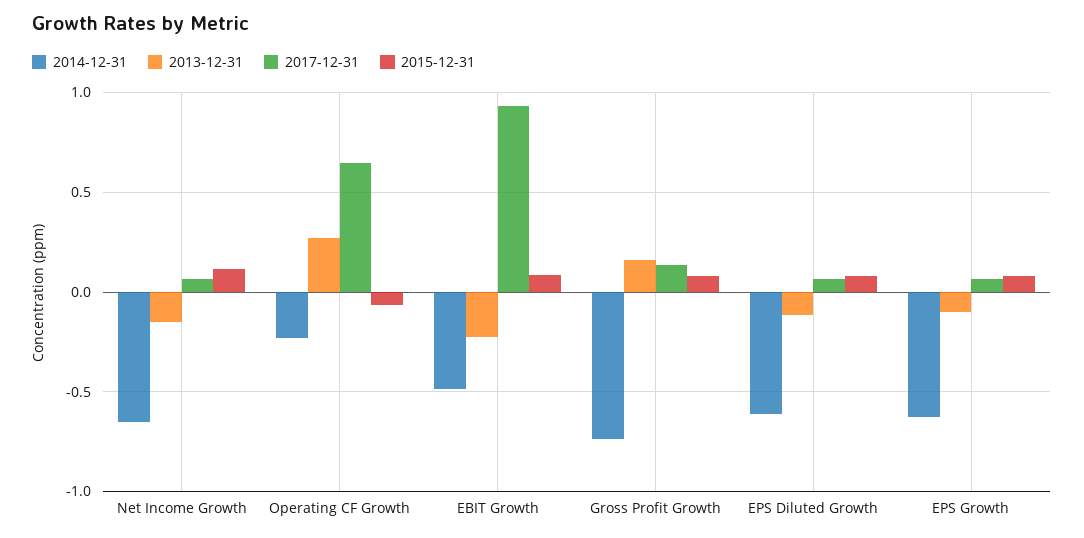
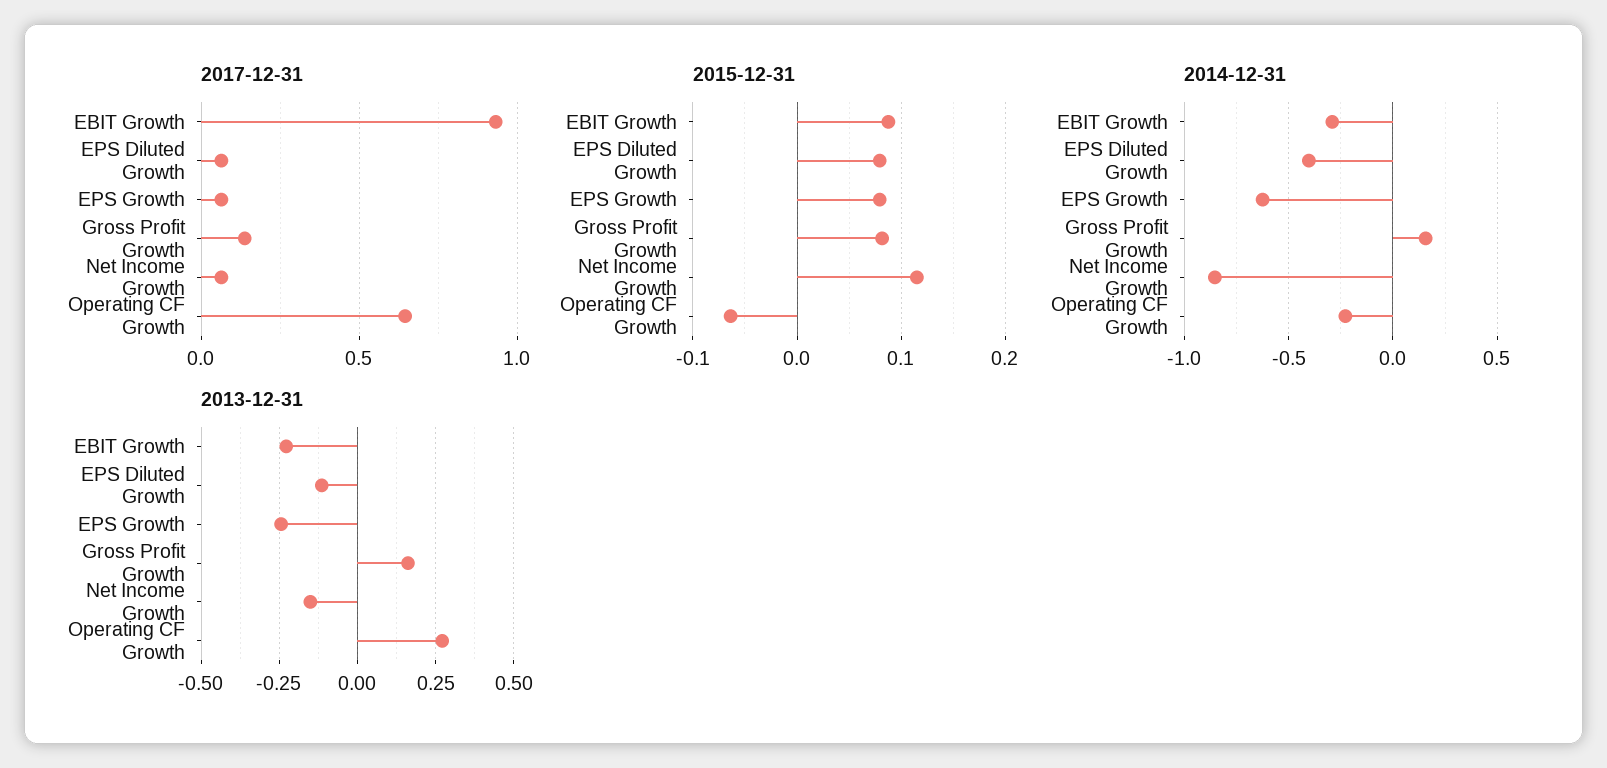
  {
    "2014-12-31": {
-     "Net Income Growth": -0.65,
+     "Net Income Growth": -0.85,
      "Operating CF Growth": -0.25,
-     "EBIT Growth": -0.5,
+     "EBIT Growth": -0.3,
-     "Gross Profit Growth": -0.75,
+     "Gross Profit Growth": 0.15,
-     "EPS Diluted Growth": -0.6,
+     "EPS Diluted Growth": -0.4,
      "EPS Growth": -0.65
    },
    "2013-12-31": {
      "Net Income Growth": -0.15,
      "Operating CF Growth": 0.275,
      "EBIT Growth": -0.225,
      "Gross Profit Growth": 0.15,
      "EPS Diluted Growth": -0.125,
-     "EPS Growth": -0.1
+     "EPS Growth": -0.25
    },
    "2017-12-31": {
      "Net Income Growth": 0.05,
      "Operating CF Growth": 0.65,
      "EBIT Growth": 0.95,
      "Gross Profit Growth": 0.15,
      "EPS Diluted Growth": 0.05,
      "EPS Growth": 0.05
    },
    "2015-12-31": {
      "Net Income Growth": 0.12,
      "Operating CF Growth": -0.06,
      "EBIT Growth": 0.09,
      "Gross Profit Growth": 0.08,
      "EPS Diluted Growth": 0.08,
      "EPS Growth": 0.08
    }
  }

